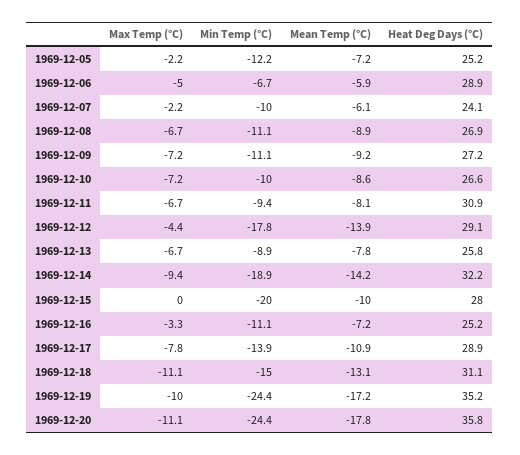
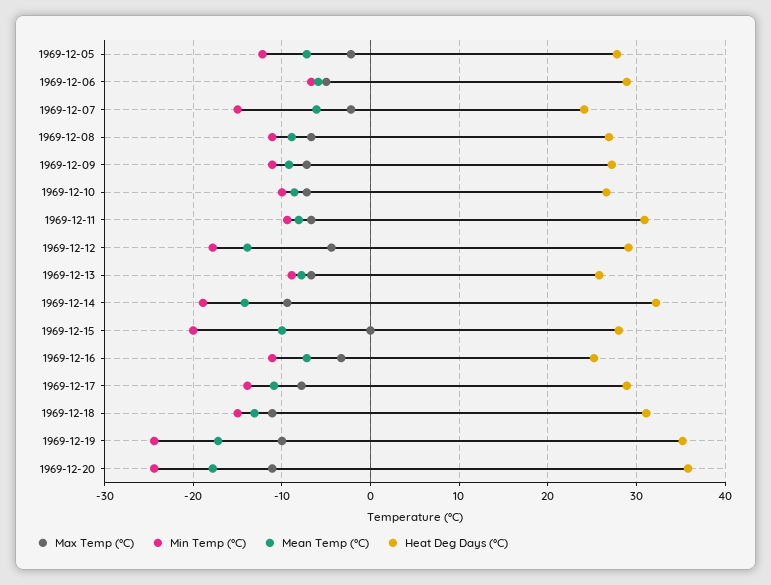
  {
    "Max Temp (°C)": {
      "1969-12-05": -2.2,
      "1969-12-06": -5,
      "1969-12-07": -2.2,
      "1969-12-08": -6.7,
      "1969-12-09": -7.2,
      "1969-12-10": -7.2,
      "1969-12-11": -6.7,
      "1969-12-12": -4.4,
      "1969-12-13": -6.7,
      "1969-12-14": -9.4,
      "1969-12-15": 0,
      "1969-12-16": -3.3,
      "1969-12-17": -7.8,
      "1969-12-18": -11.1,
      "1969-12-19": -10,
      "1969-12-20": -11.1
    },
    "Min Temp (°C)": {
      "1969-12-05": -12.2,
      "1969-12-06": -6.7,
-     "1969-12-07": -10,
+     "1969-12-07": -15,
      "1969-12-08": -11.1,
      "1969-12-09": -11.1,
      "1969-12-10": -10,
      "1969-12-11": -9.4,
      "1969-12-12": -17.8,
      "1969-12-13": -8.9,
      "1969-12-14": -18.9,
      "1969-12-15": -20,
      "1969-12-16": -11.1,
      "1969-12-17": -13.9,
      "1969-12-18": -15,
      "1969-12-19": -24.4,
      "1969-12-20": -24.4
    },
    "Mean Temp (°C)": {
      "1969-12-05": -7.2,
      "1969-12-06": -5.9,
      "1969-12-07": -6.1,
      "1969-12-08": -8.9,
      "1969-12-09": -9.2,
      "1969-12-10": -8.6,
      "1969-12-11": -8.1,
      "1969-12-12": -13.9,
      "1969-12-13": -7.8,
      "1969-12-14": -14.2,
      "1969-12-15": -10,
      "1969-12-16": -7.2,
      "1969-12-17": -10.9,
      "1969-12-18": -13.1,
      "1969-12-19": -17.2,
      "1969-12-20": -17.8
    },
    "Heat Deg Days (°C)": {
-     "1969-12-05": 25.2,
+     "1969-12-05": 28,
      "1969-12-06": 28.9,
      "1969-12-07": 24.1,
      "1969-12-08": 26.9,
      "1969-12-09": 27.2,
      "1969-12-10": 26.6,
      "1969-12-11": 30.9,
      "1969-12-12": 29.1,
      "1969-12-13": 25.8,
      "1969-12-14": 32.2,
      "1969-12-15": 28,
      "1969-12-16": 25.2,
      "1969-12-17": 28.9,
      "1969-12-18": 31.1,
      "1969-12-19": 35.2,
      "1969-12-20": 35.8
    }
  }

